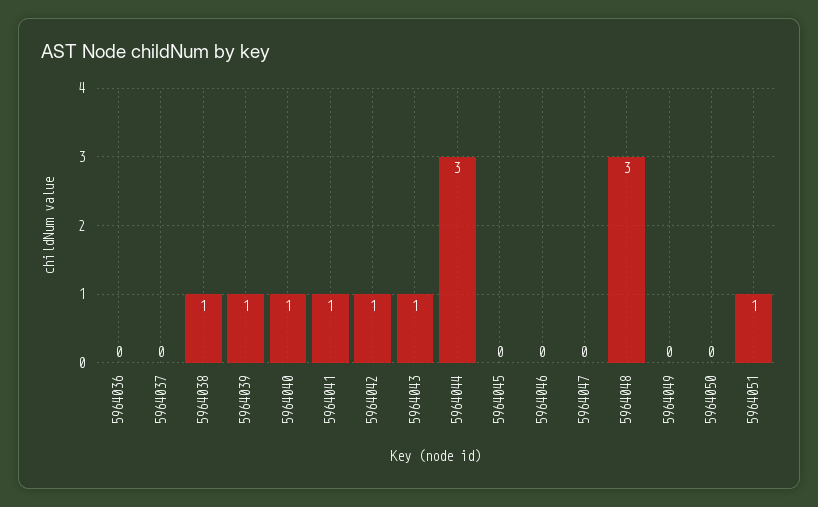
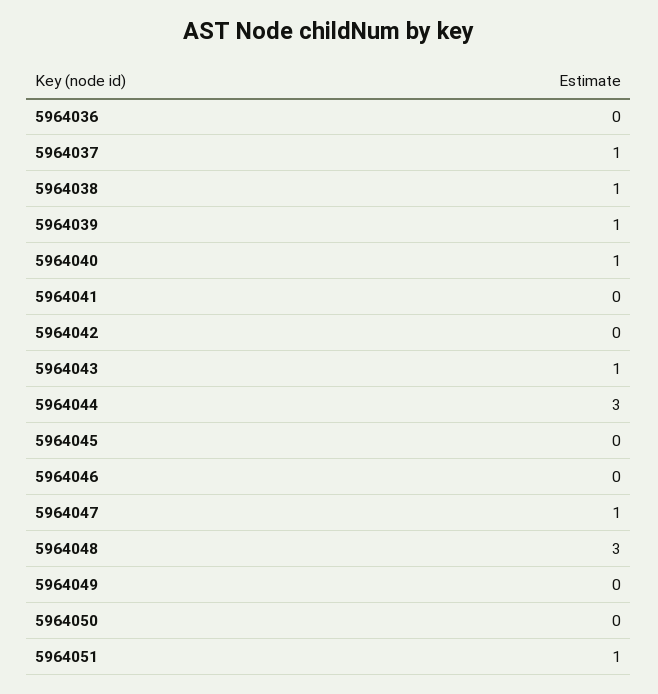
  {
    "5964036": 0,
-   "5964037": 0,
+   "5964037": 1,
    "5964038": 1,
    "5964039": 1,
    "5964040": 1,
-   "5964041": 1,
+   "5964041": 0,
-   "5964042": 1,
+   "5964042": 0,
    "5964043": 1,
    "5964044": 3,
    "5964045": 0,
    "5964046": 0,
-   "5964047": 0,
+   "5964047": 1,
    "5964048": 3,
    "5964049": 0,
    "5964050": 0,
    "5964051": 1
  }

